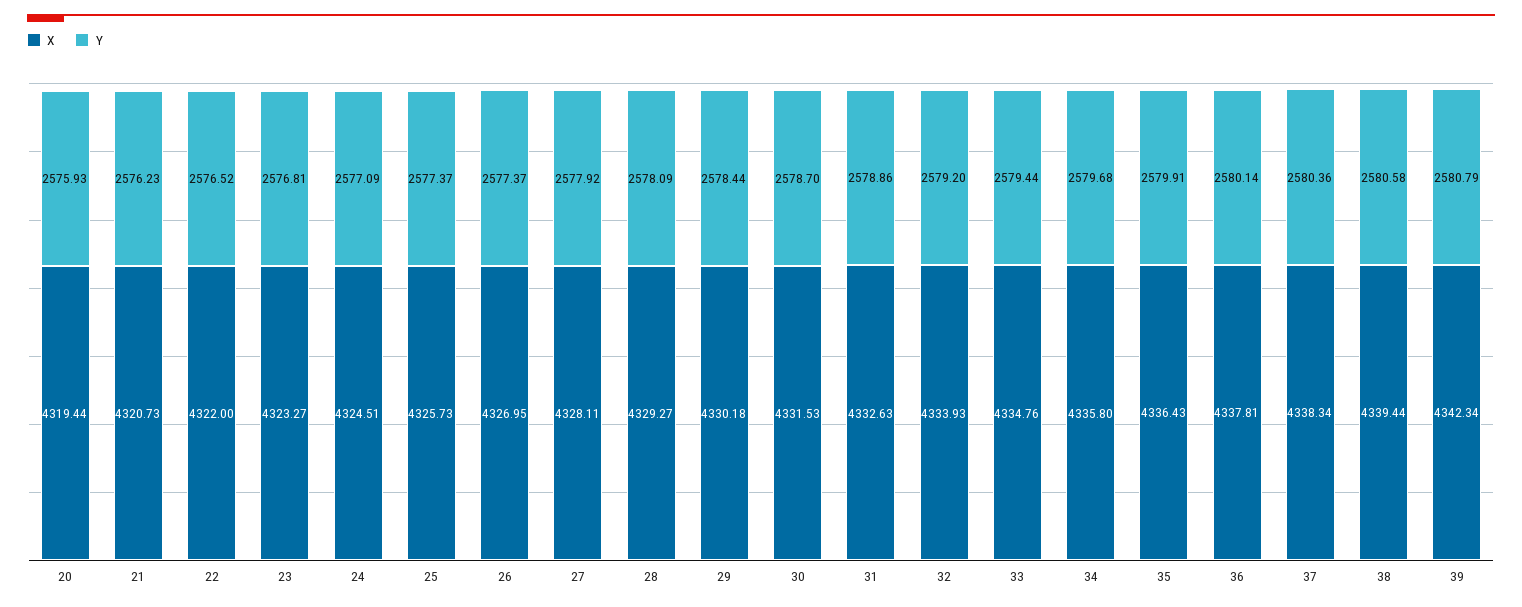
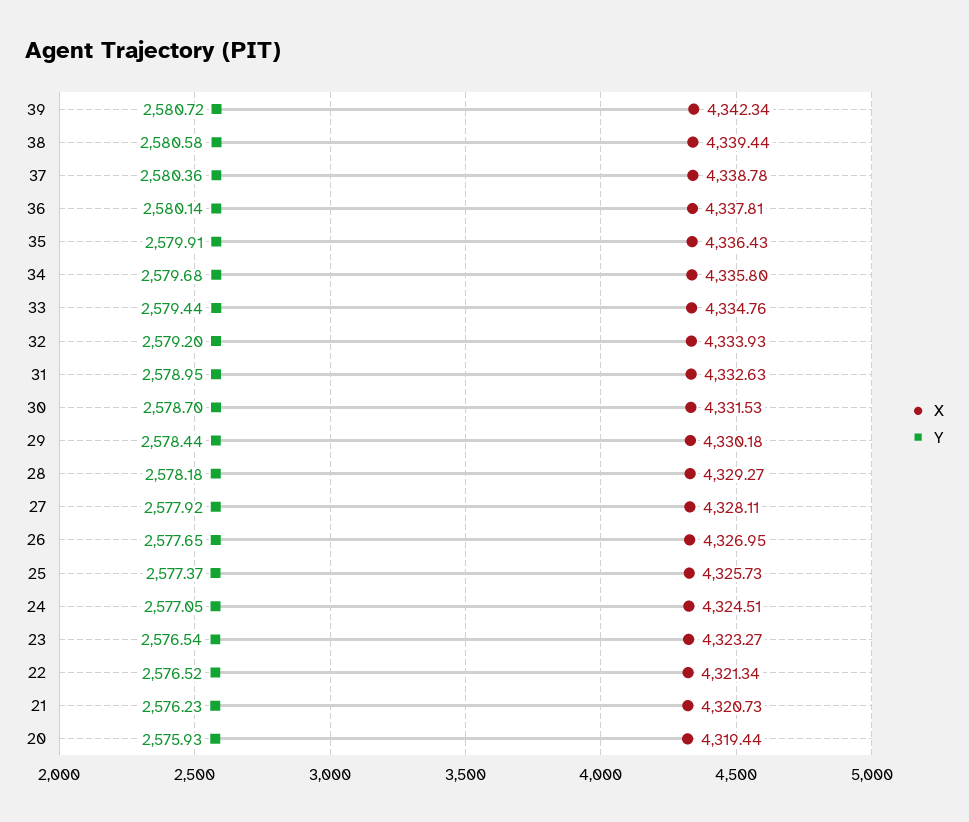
  {
    "X": {
      "20": 4319.44,
      "21": 4320.73,
-     "22": 4322,
+     "22": 4321.34,
      "23": 4323.27,
      "24": 4324.51,
      "25": 4325.73,
      "26": 4326.95,
      "27": 4328.11,
      "28": 4329.27,
      "29": 4330.18,
      "30": 4331.53,
      "31": 4332.63,
      "32": 4333.93,
      "33": 4334.76,
      "34": 4335.8,
      "35": 4336.43,
      "36": 4337.81,
-     "37": 4338.34,
+     "37": 4338.78,
      "38": 4339.44,
      "39": 4342.34
    },
    "Y": {
      "20": 2575.93,
      "21": 2576.23,
      "22": 2576.52,
-     "23": 2576.81,
+     "23": 2576.54,
-     "24": 2577.09,
+     "24": 2577.05,
      "25": 2577.37,
-     "26": 2577.37,
+     "26": 2577.65,
      "27": 2577.92,
-     "28": 2578.09,
+     "28": 2578.18,
      "29": 2578.44,
      "30": 2578.7,
-     "31": 2578.86,
+     "31": 2578.95,
      "32": 2579.2,
      "33": 2579.44,
      "34": 2579.68,
      "35": 2579.91,
      "36": 2580.14,
      "37": 2580.36,
      "38": 2580.58,
-     "39": 2580.79
+     "39": 2580.72
    }
  }

